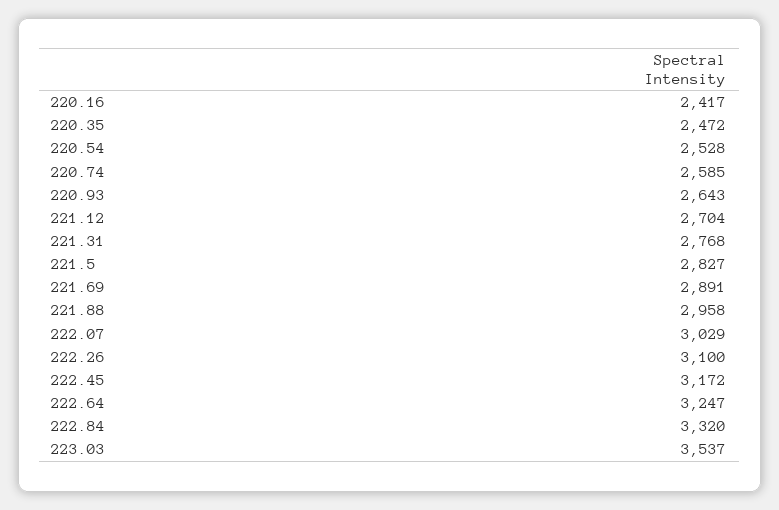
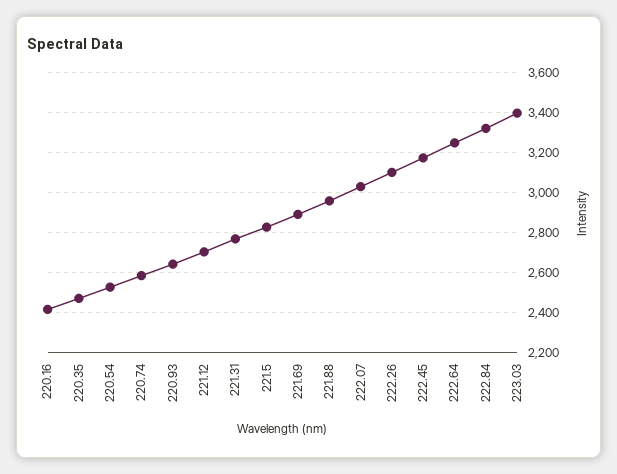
  {
    "220.16": 2417,
    "220.35": 2472,
    "220.54": 2528,
    "220.74": 2585,
    "220.93": 2643,
    "221.12": 2704,
    "221.31": 2768,
    "221.5": 2827,
    "221.69": 2891,
    "221.88": 2958,
    "222.07": 3029,
    "222.26": 3100,
    "222.45": 3172,
    "222.64": 3247,
    "222.84": 3320,
-   "223.03": 3537
+   "223.03": 3400
  }

